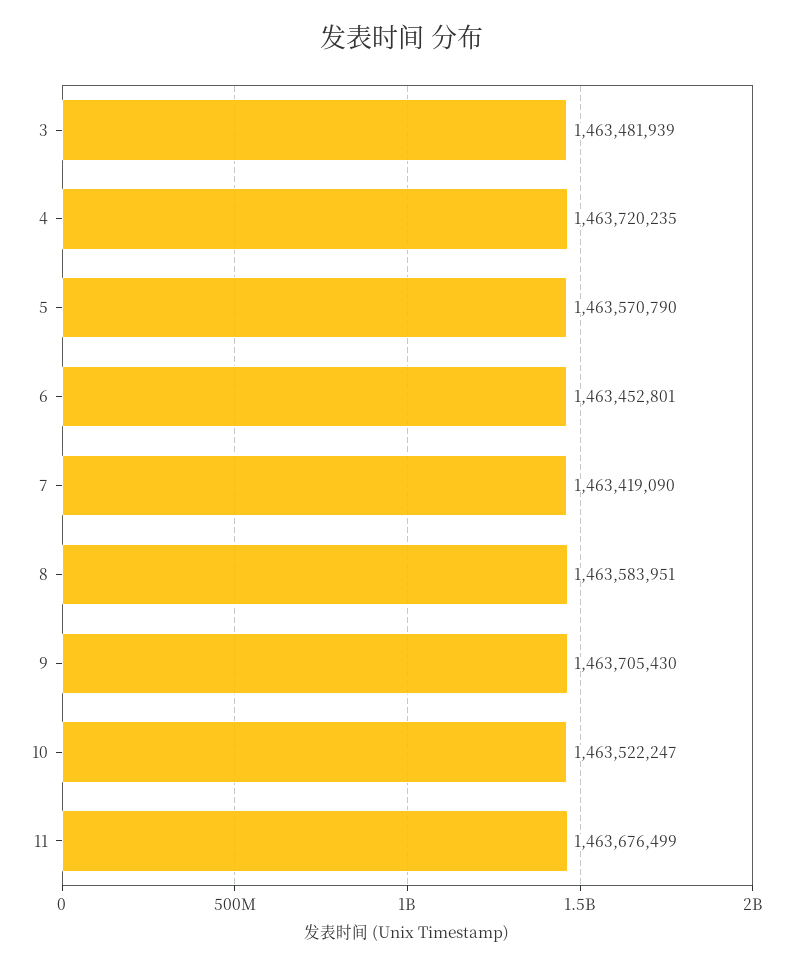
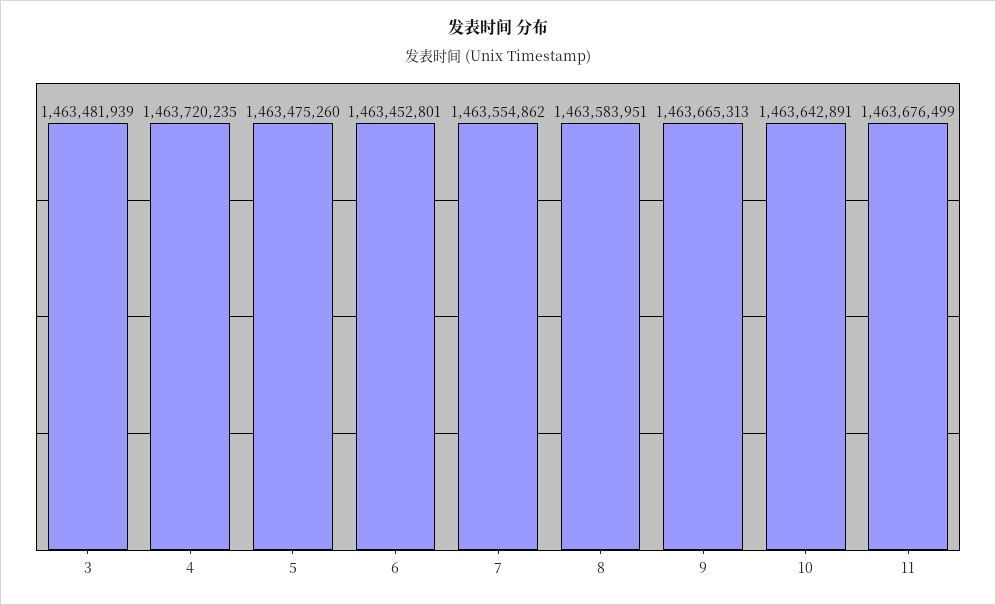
  {
    "3": 1463481939,
    "4": 1463720235,
-   "5": 1463570790,
+   "5": 1463475260,
    "6": 1463452801,
-   "7": 1463419090,
+   "7": 1463554862,
    "8": 1463583951,
-   "9": 1463705430,
+   "9": 1463665313,
-   "10": 1463522247,
+   "10": 1463642891,
    "11": 1463676499
  }

